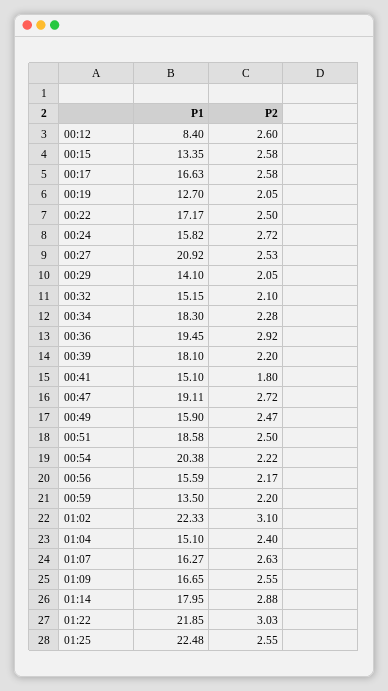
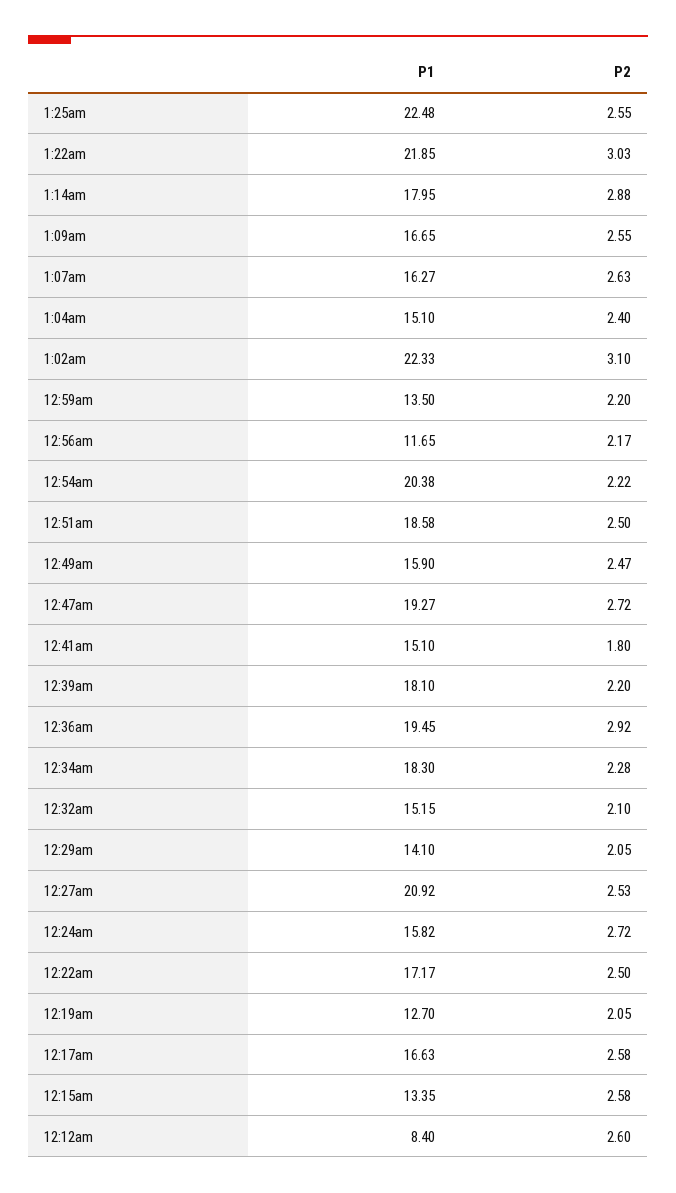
  {
    "P1": {
      "00:12": 8.4,
      "00:15": 13.35,
      "00:17": 16.63,
      "00:19": 12.7,
      "00:22": 17.17,
      "00:24": 15.82,
      "00:27": 20.92,
      "00:29": 14.1,
      "00:32": 15.15,
      "00:34": 18.3,
      "00:36": 19.45,
      "00:39": 18.1,
      "00:41": 15.1,
-     "00:47": 19.11,
+     "00:47": 19.27,
      "00:49": 15.9,
      "00:51": 18.58,
      "00:54": 20.38,
-     "00:56": 15.59,
+     "00:56": 11.65,
      "00:59": 13.5,
      "01:02": 22.33,
      "01:04": 15.1,
      "01:07": 16.27,
      "01:09": 16.65,
      "01:14": 17.95,
      "01:22": 21.85,
      "01:25": 22.48
    },
    "P2": {
      "00:12": 2.6,
      "00:15": 2.58,
      "00:17": 2.58,
      "00:19": 2.05,
      "00:22": 2.5,
      "00:24": 2.72,
      "00:27": 2.53,
      "00:29": 2.05,
      "00:32": 2.1,
      "00:34": 2.28,
      "00:36": 2.92,
      "00:39": 2.2,
      "00:41": 1.8,
      "00:47": 2.72,
      "00:49": 2.47,
      "00:51": 2.5,
      "00:54": 2.22,
      "00:56": 2.17,
      "00:59": 2.2,
      "01:02": 3.1,
      "01:04": 2.4,
      "01:07": 2.63,
      "01:09": 2.55,
      "01:14": 2.88,
      "01:22": 3.03,
      "01:25": 2.55
    }
  }

